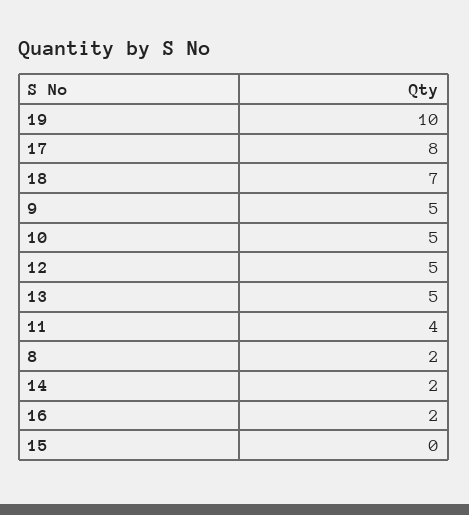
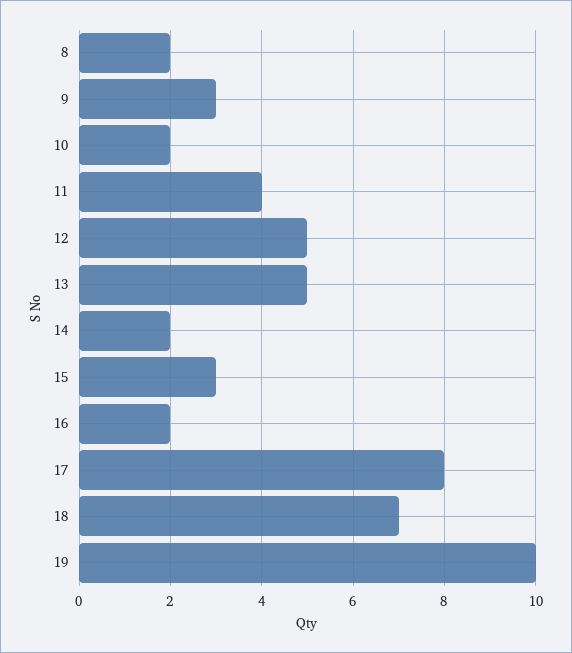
  {
    "19": 10,
    "17": 8,
    "18": 7,
-   "9": 5,
+   "9": 3,
-   "10": 5,
+   "10": 2,
    "12": 5,
    "13": 5,
    "11": 4,
    "8": 2,
    "14": 2,
    "16": 2,
-   "15": 0
+   "15": 3
  }

